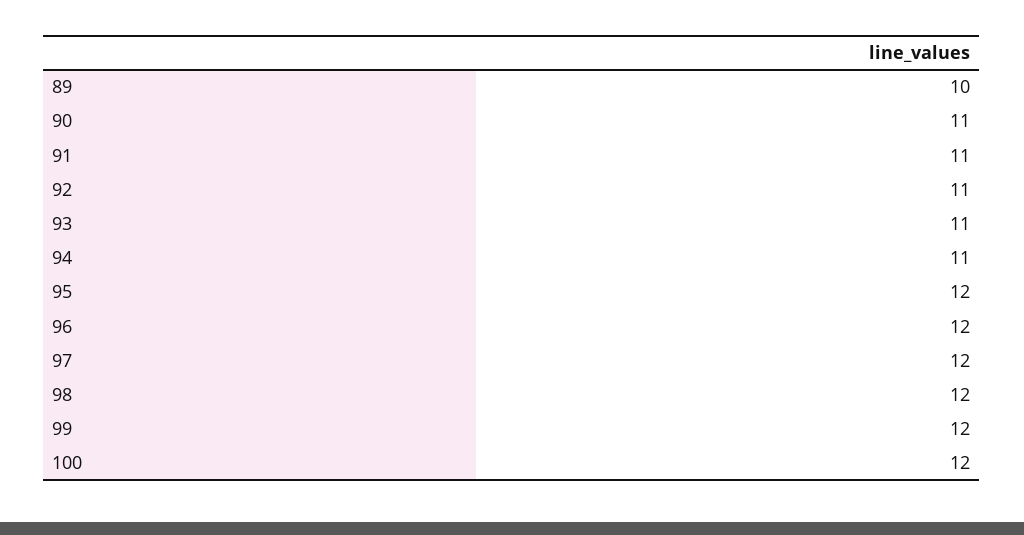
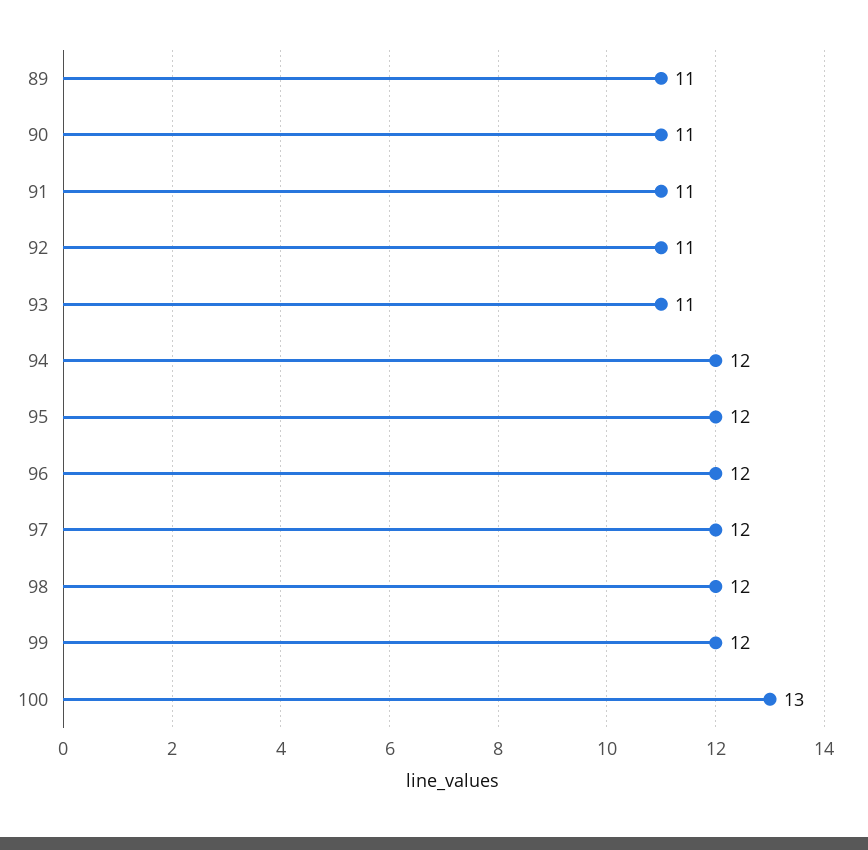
  {
-   "89": 10,
+   "89": 11,
    "90": 11,
    "91": 11,
    "92": 11,
    "93": 11,
-   "94": 11,
+   "94": 12,
    "95": 12,
    "96": 12,
    "97": 12,
    "98": 12,
    "99": 12,
-   "100": 12
+   "100": 13
  }

